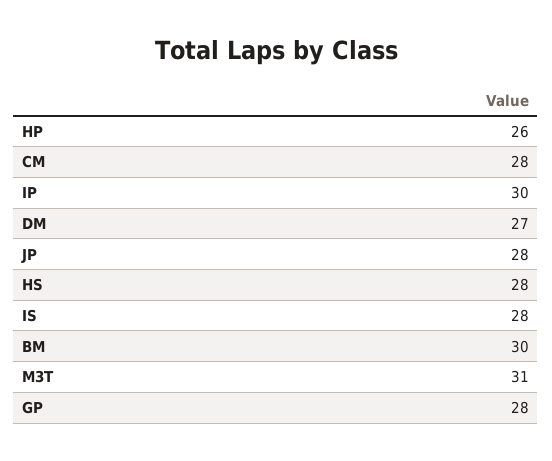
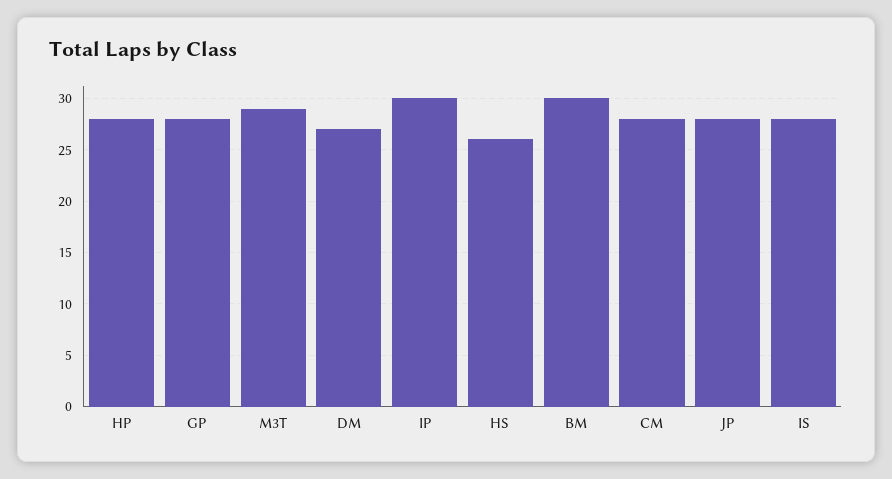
  {
-   "HP": 26,
+   "HP": 28,
    "CM": 28,
    "IP": 30,
    "DM": 27,
    "JP": 28,
-   "HS": 28,
+   "HS": 26,
    "IS": 28,
    "BM": 30,
-   "M3T": 31,
+   "M3T": 29,
    "GP": 28
  }

